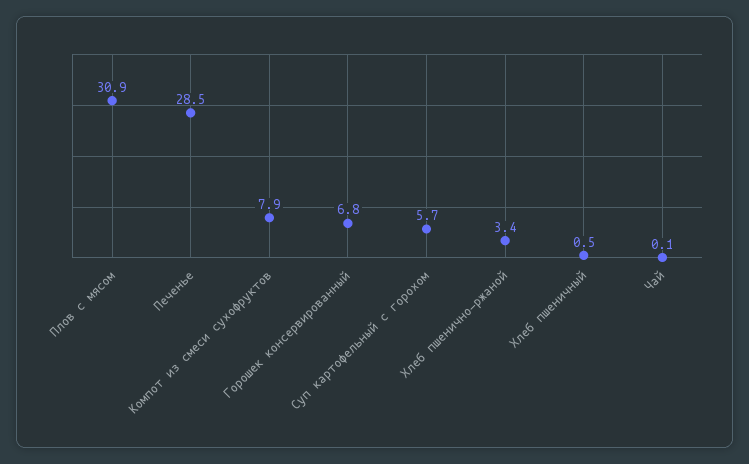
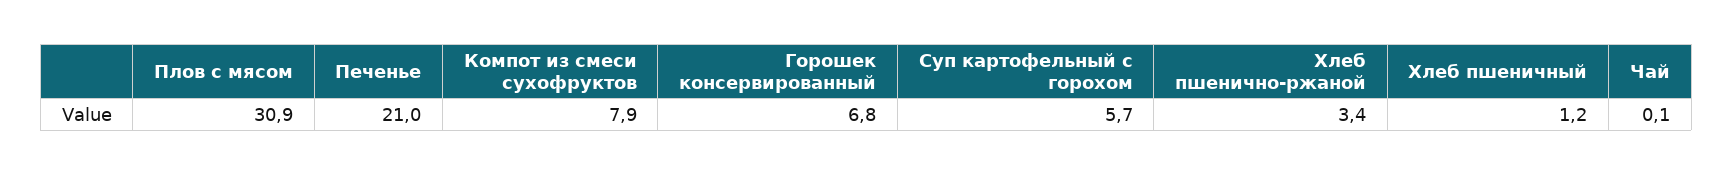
  {
    "Плов с мясом": 30.9,
-   "Печенье": 28.5,
+   "Печенье": 21,
    "Компот из смеси сухофруктов": 7.9,
    "Горошек консервированный": 6.8,
    "Суп картофельный с горохом": 5.7,
    "Хлеб пшенично-ржаной": 3.4,
-   "Хлеб пшеничный": 0.5,
+   "Хлеб пшеничный": 1.2,
    "Чай": 0.1
  }

